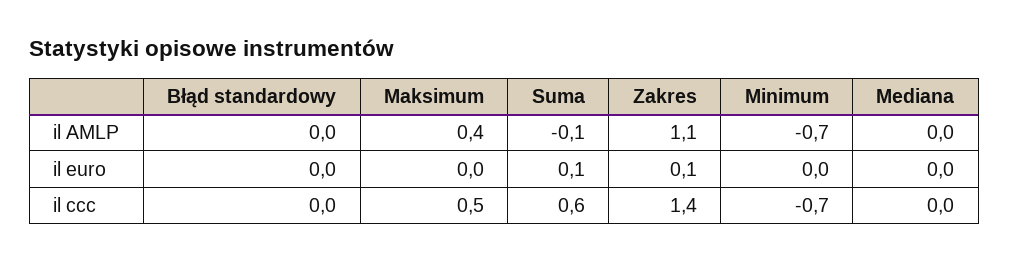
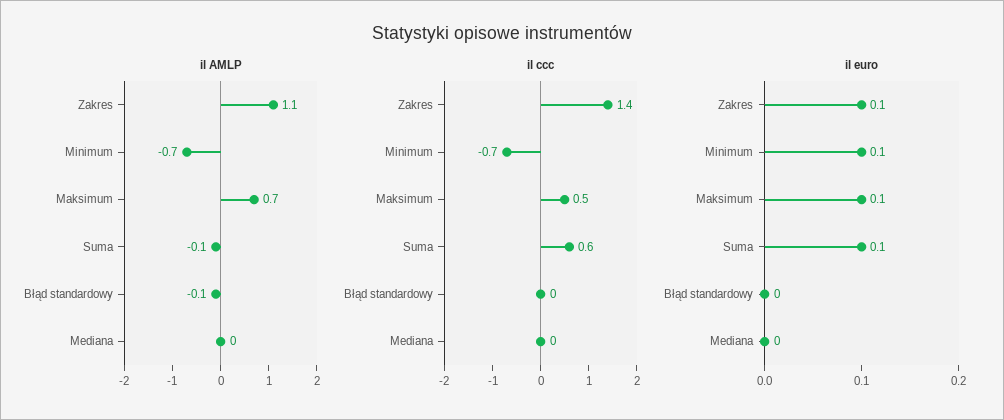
  {
    "il AMLP": {
-     "Błąd standardowy": 0,
+     "Błąd standardowy": -0.1,
-     "Maksimum": 0.4,
+     "Maksimum": 0.7,
      "Suma": -0.1,
      "Zakres": 1.1,
      "Minimum": -0.7,
      "Mediana": 0
    },
    "il euro": {
      "Błąd standardowy": 0,
-     "Maksimum": 0,
+     "Maksimum": 0.1,
      "Suma": 0.1,
      "Zakres": 0.1,
-     "Minimum": 0,
+     "Minimum": 0.1,
      "Mediana": 0
    },
    "il ccc": {
      "Błąd standardowy": 0,
      "Maksimum": 0.5,
      "Suma": 0.6,
      "Zakres": 1.4,
      "Minimum": -0.7,
      "Mediana": 0
    }
  }

